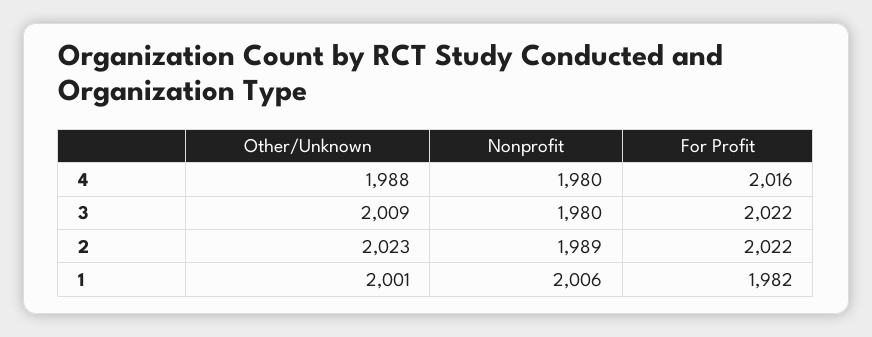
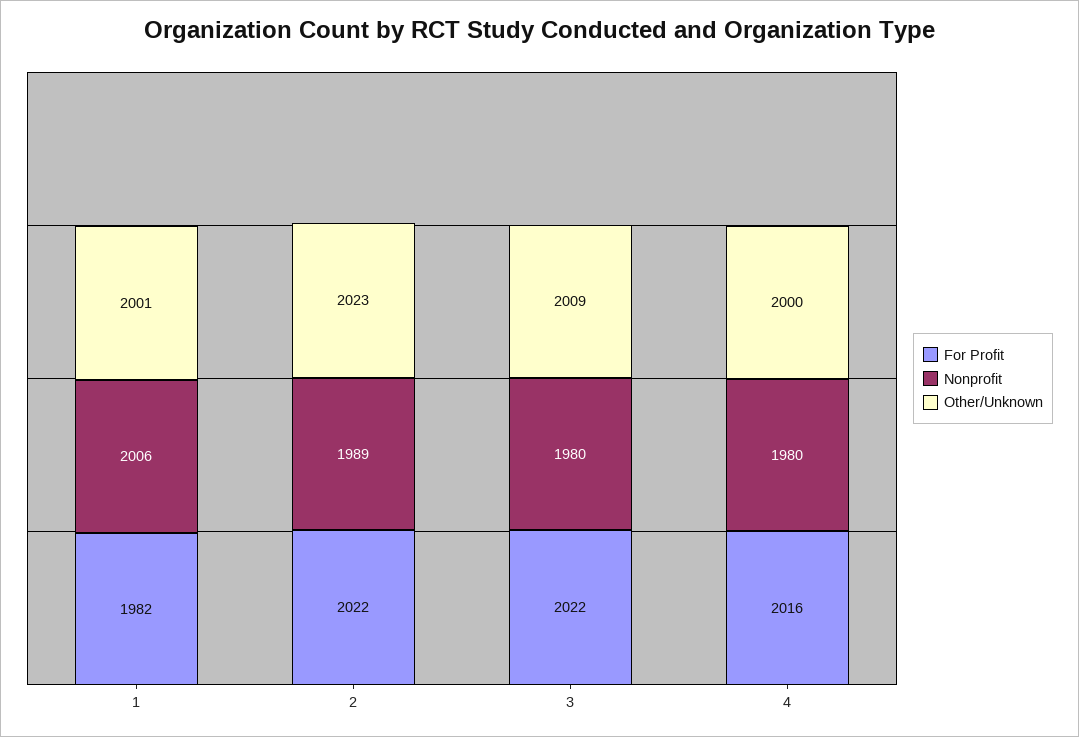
  {
    "Other/Unknown": {
-     "4": 1988,
+     "4": 2000,
      "3": 2009,
      "2": 2023,
      "1": 2001
    },
    "Nonprofit": {
      "4": 1980,
      "3": 1980,
      "2": 1989,
      "1": 2006
    },
    "For Profit": {
      "4": 2016,
      "3": 2022,
      "2": 2022,
      "1": 1982
    }
  }

